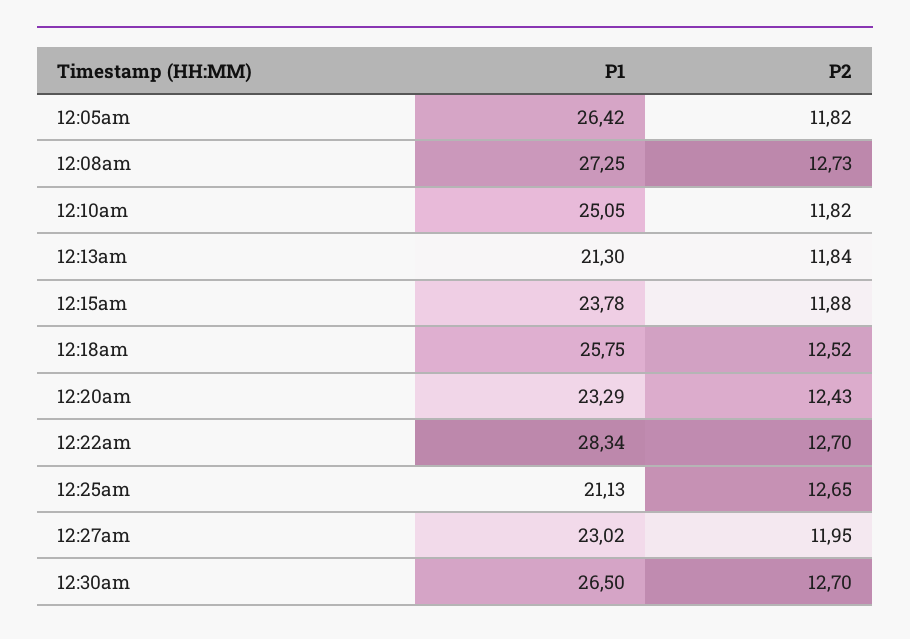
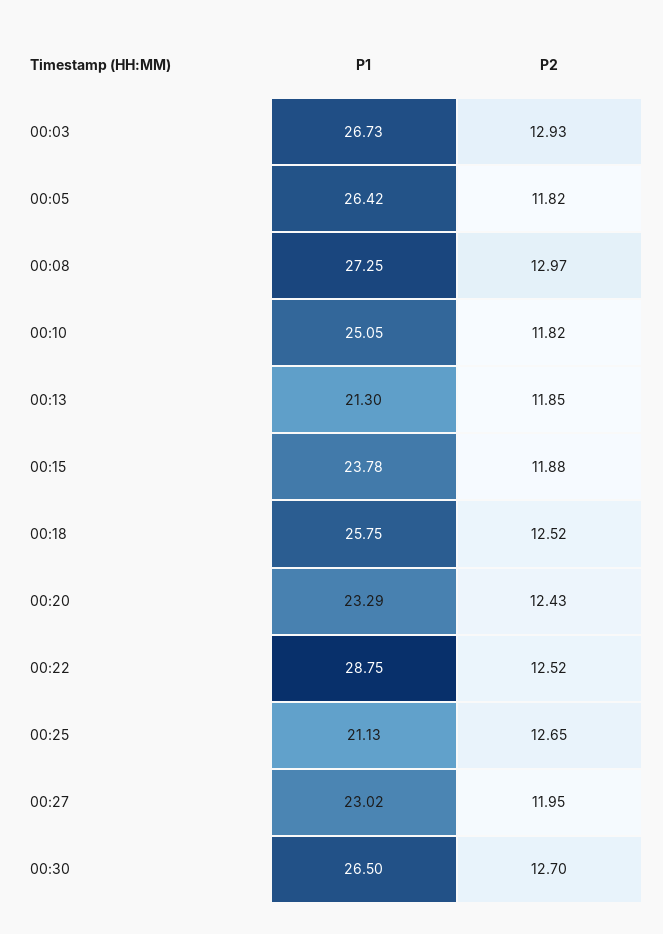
  {
    "P1": {
      "12:05am": 26.42,
      "12:08am": 27.25,
      "12:10am": 25.05,
      "12:13am": 21.3,
      "12:15am": 23.78,
      "12:18am": 25.75,
      "12:20am": 23.29,
-     "12:22am": 28.34,
+     "12:22am": 28.75,
      "12:25am": 21.13,
      "12:27am": 23.02,
-     "12:30am": 26.5
+     "12:30am": 26.5,
+     "00:03": 26.73
    },
    "P2": {
      "12:05am": 11.82,
-     "12:08am": 12.73,
+     "12:08am": 12.97,
      "12:10am": 11.82,
-     "12:13am": 11.84,
+     "12:13am": 11.85,
      "12:15am": 11.88,
      "12:18am": 12.52,
      "12:20am": 12.43,
-     "12:22am": 12.7,
+     "12:22am": 12.52,
      "12:25am": 12.65,
      "12:27am": 11.95,
-     "12:30am": 12.7
+     "12:30am": 12.7,
+     "00:03": 12.93
    }
  }

